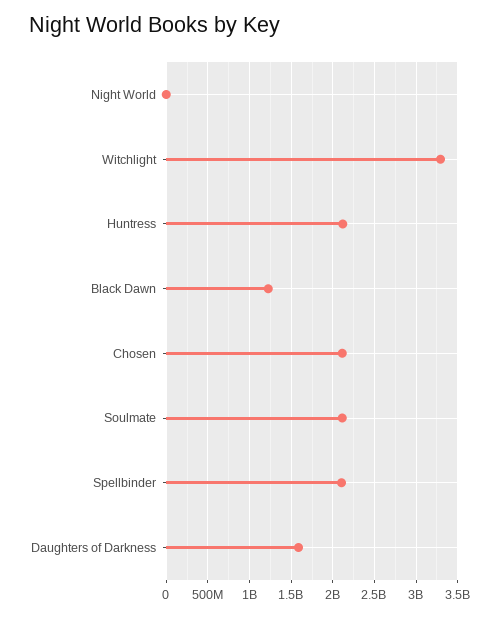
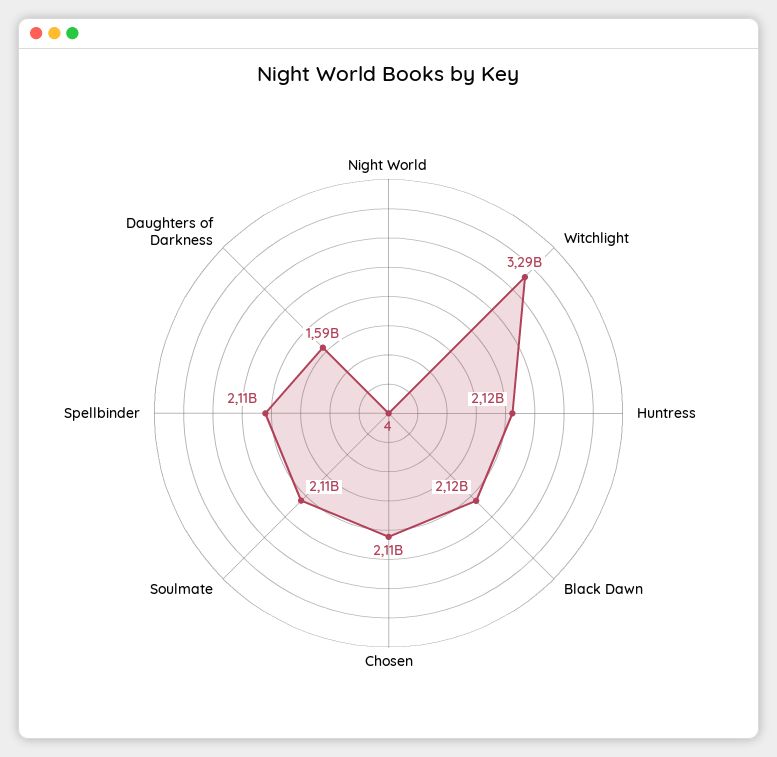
  {
    "Night World": 4,
    "Witchlight": 3290000000,
    "Huntress": 2120000000,
-   "Black Dawn": 1200000000,
+   "Black Dawn": 2120000000,
    "Chosen": 2110000000,
    "Soulmate": 2110000000,
    "Spellbinder": 2110000000,
    "Daughters of Darkness": 1590000000
  }

